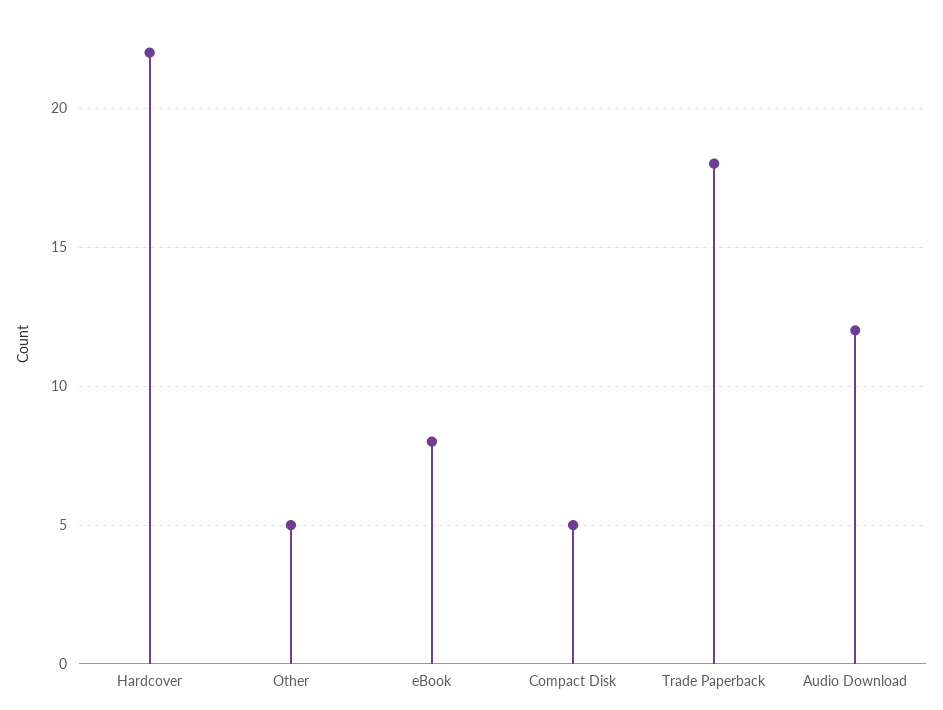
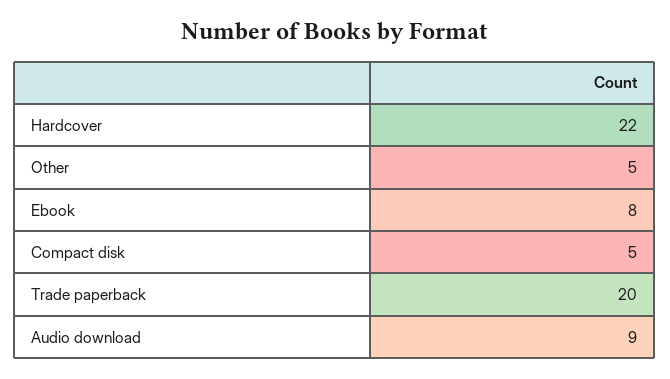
  {
    "Hardcover": 22,
    "Other": 5,
    "eBook": 8,
    "Compact Disk": 5,
-   "Trade Paperback": 18,
+   "Trade Paperback": 20,
-   "Audio Download": 12
+   "Audio Download": 9
  }

